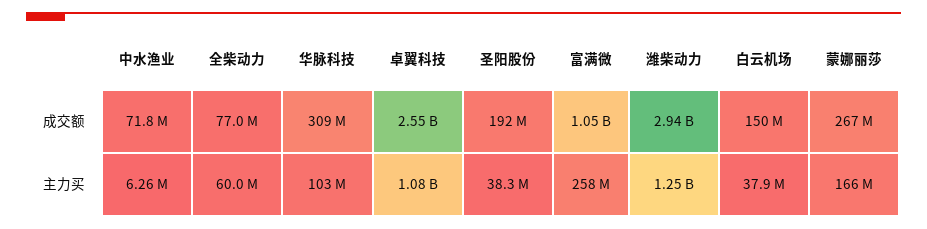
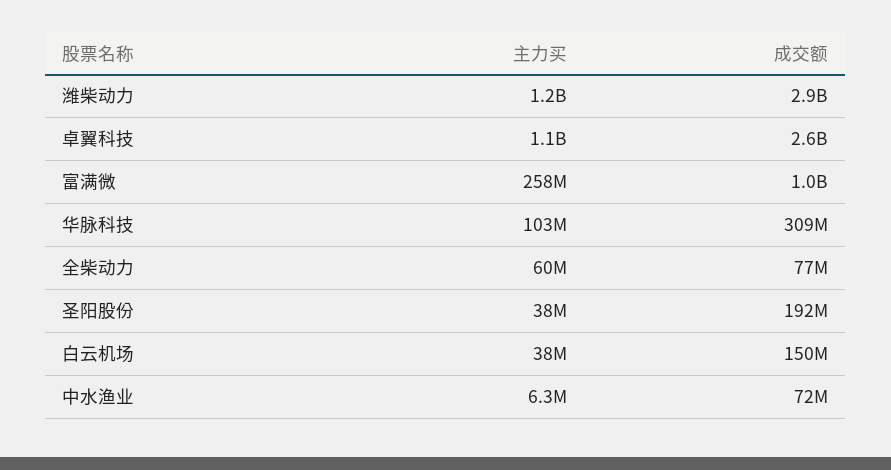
  {
    "中水渔业": {
      "成交额": 71800000,
      "主力买": 6260000
    },
    "全柴动力": {
      "成交额": 77000000,
      "主力买": 60000000
    },
    "华脉科技": {
      "成交额": 309000000,
      "主力买": 103000000
    },
    "卓翼科技": {
      "成交额": 2550000000,
      "主力买": 1080000000
    },
    "圣阳股份": {
      "成交额": 192000000,
      "主力买": 38300000
    },
    "富满微": {
      "成交额": 1050000000,
      "主力买": 258000000
    },
    "潍柴动力": {
      "成交额": 2940000000,
      "主力买": 1250000000
    },
    "白云机场": {
      "成交额": 150000000,
      "主力买": 37900000
-   },
+   }
-   "蒙娜丽莎": {
-     "成交额": 267000000,
-     "主力买": 166000000
-   }
  }

